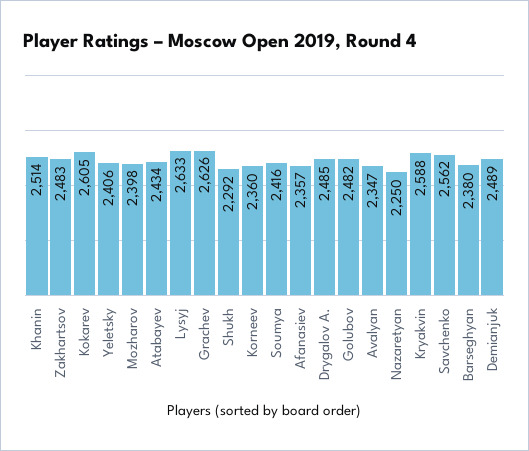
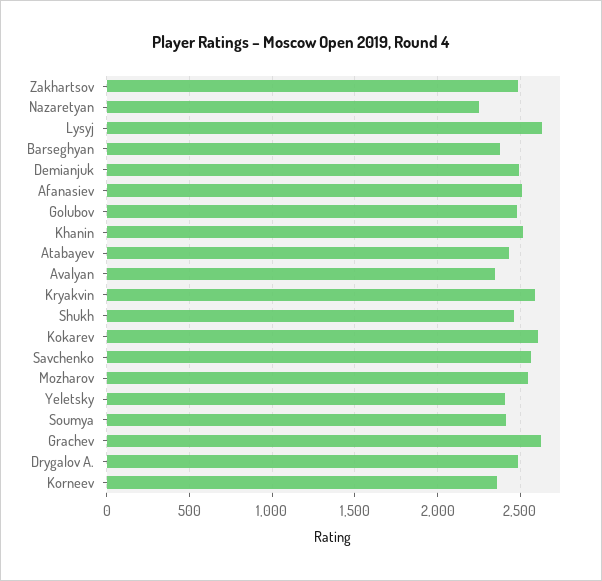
  {
    "Khanin": 2514,
    "Zakhartsov": 2483,
    "Kokarev": 2605,
    "Yeletsky": 2406,
-   "Mozharov": 2398,
+   "Mozharov": 2550,
    "Atabayev": 2434,
    "Lysyj": 2633,
    "Grachev": 2626,
-   "Shukh": 2292,
+   "Shukh": 2450,
    "Korneev": 2360,
    "Soumya": 2416,
-   "Afanasiev": 2357,
+   "Afanasiev": 2500,
    "Drygalov A.": 2485,
    "Golubov": 2482,
    "Avalyan": 2347,
    "Nazaretyan": 2250,
    "Kryakvin": 2588,
    "Savchenko": 2562,
    "Barseghyan": 2380,
    "Demianjuk": 2489
  }

